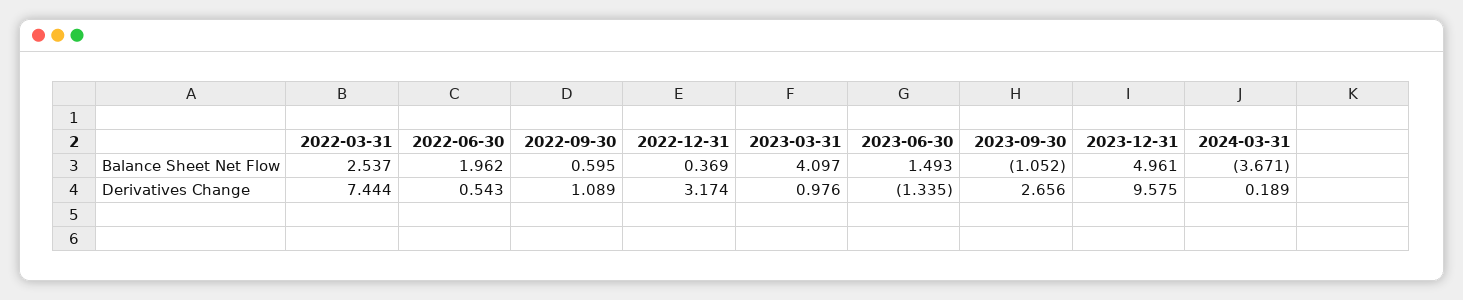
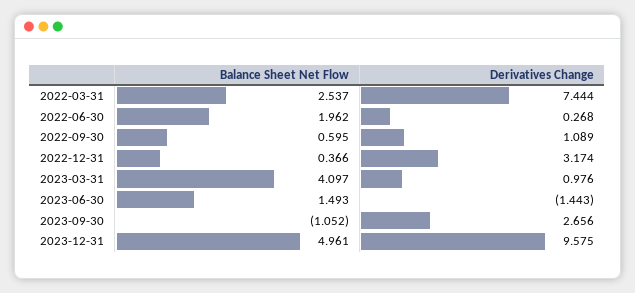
  {
    "2022-03-31": {
      "Balance Sheet Net Flow": 2.537,
      "Derivatives Change": 7.444
    },
    "2022-06-30": {
      "Balance Sheet Net Flow": 1.962,
-     "Derivatives Change": 0.543
+     "Derivatives Change": 0.268
    },
    "2022-09-30": {
      "Balance Sheet Net Flow": 0.595,
      "Derivatives Change": 1.089
    },
    "2022-12-31": {
-     "Balance Sheet Net Flow": 0.369,
+     "Balance Sheet Net Flow": 0.366,
      "Derivatives Change": 3.174
    },
    "2023-03-31": {
      "Balance Sheet Net Flow": 4.097,
      "Derivatives Change": 0.976
    },
    "2023-06-30": {
      "Balance Sheet Net Flow": 1.493,
-     "Derivatives Change": -1.335
+     "Derivatives Change": -1.443
    },
    "2023-09-30": {
      "Balance Sheet Net Flow": -1.052,
      "Derivatives Change": 2.656
    },
    "2023-12-31": {
      "Balance Sheet Net Flow": 4.961,
      "Derivatives Change": 9.575
-   },
+   }
-   "2024-03-31": {
-     "Balance Sheet Net Flow": -3.671,
-     "Derivatives Change": 0.189
-   }
  }

